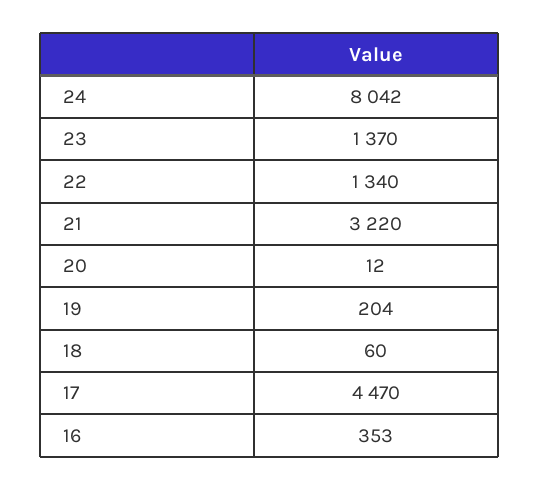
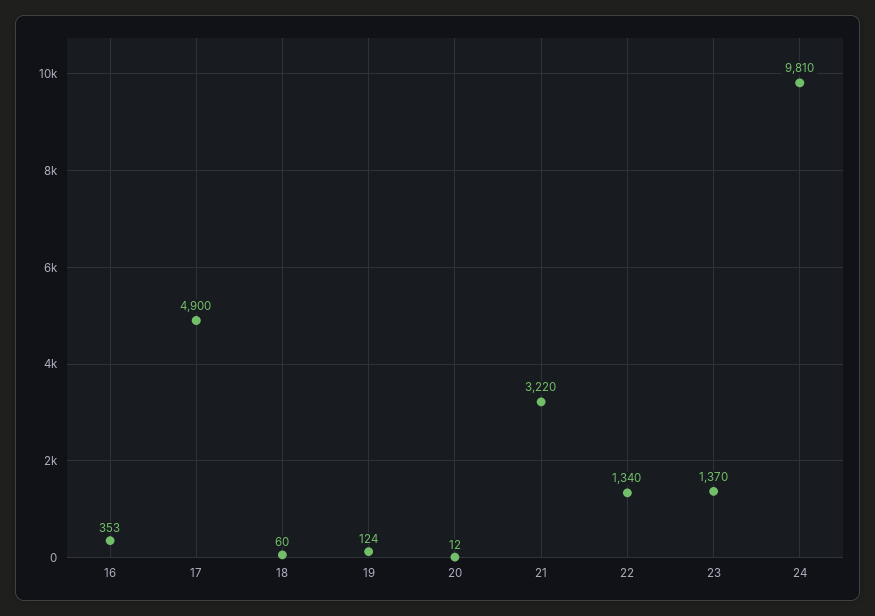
  {
-   "24": 8042,
+   "24": 9810,
    "23": 1370,
    "22": 1340,
    "21": 3220,
    "20": 12,
-   "19": 204,
+   "19": 124,
    "18": 60,
-   "17": 4470,
+   "17": 4900,
    "16": 353
  }

